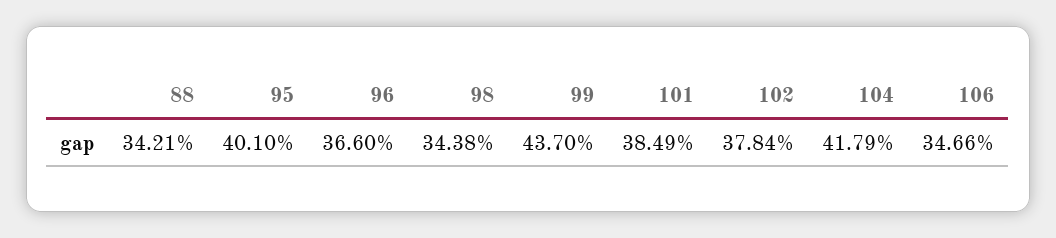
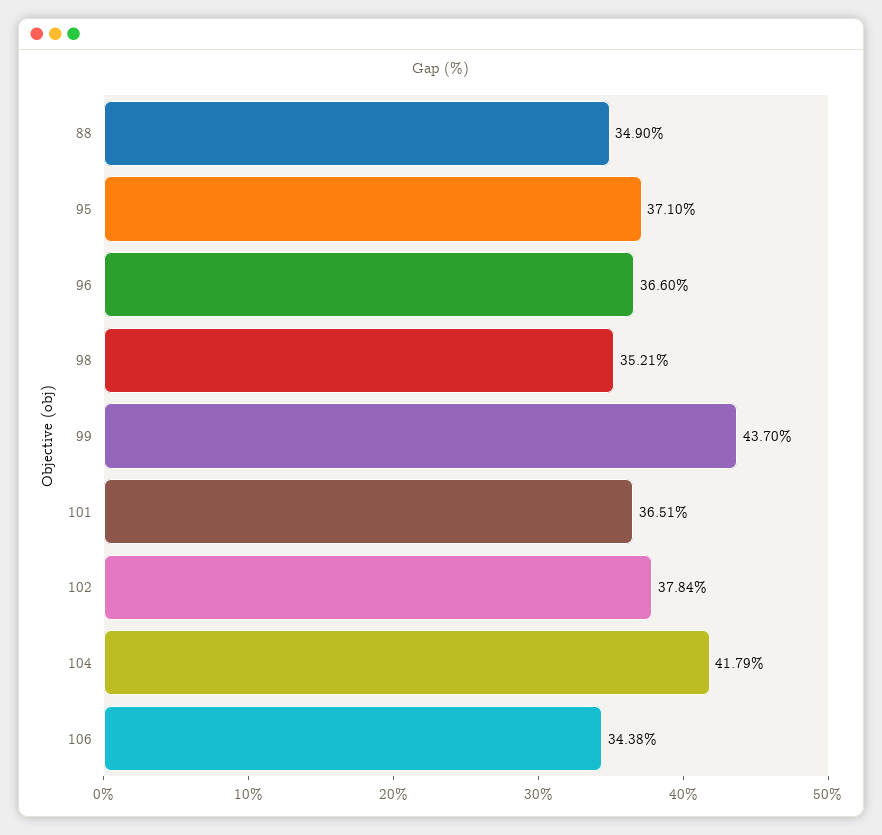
  {
-   "88": 34.21,
+   "88": 34.9,
-   "95": 40.1,
+   "95": 37.1,
    "96": 36.6,
-   "98": 34.38,
+   "98": 35.21,
    "99": 43.7,
-   "101": 38.49,
+   "101": 36.51,
    "102": 37.84,
    "104": 41.79,
-   "106": 34.66
+   "106": 34.38
  }

